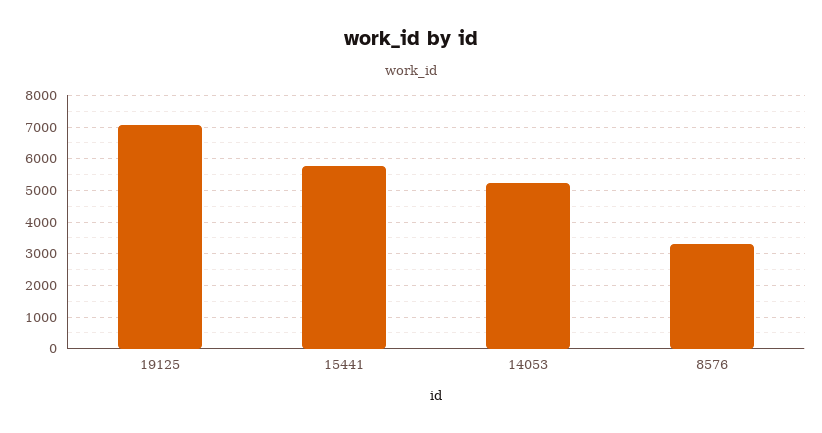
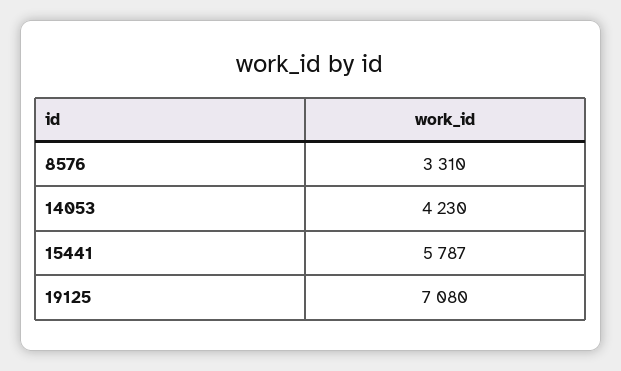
  {
    "19125": 7080,
    "15441": 5787,
-   "14053": 5200,
+   "14053": 4230,
    "8576": 3310
  }

